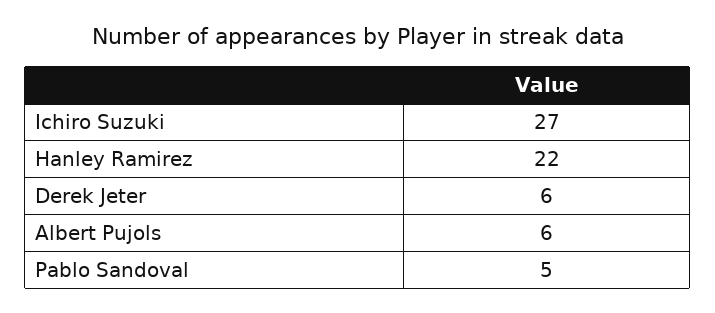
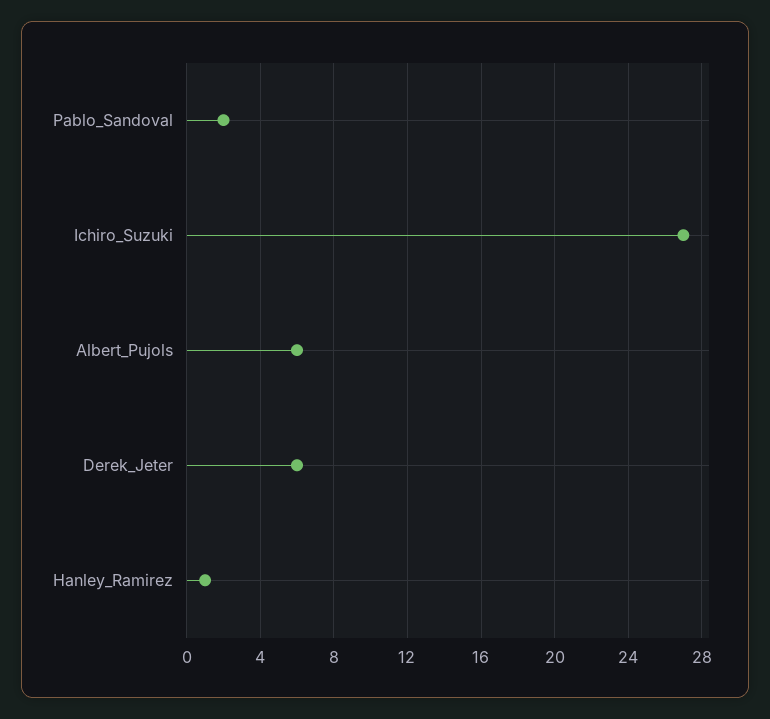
  {
    "Ichiro Suzuki": 27,
-   "Hanley Ramirez": 22,
+   "Hanley Ramirez": 1,
    "Derek Jeter": 6,
    "Albert Pujols": 6,
-   "Pablo Sandoval": 5
+   "Pablo Sandoval": 2
  }

